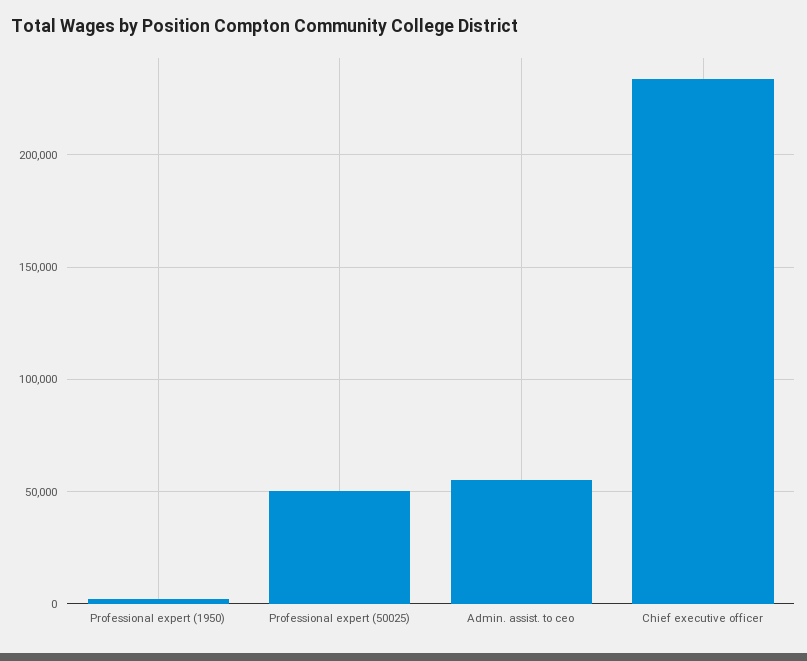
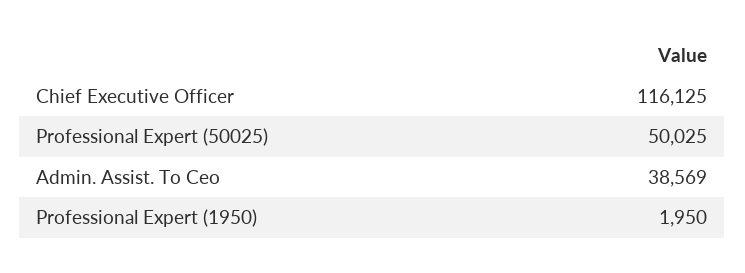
  {
    "Professional expert (1950)": 1950,
    "Professional expert (50025)": 50025,
-   "Admin. assist. to ceo": 55000,
+   "Admin. assist. to ceo": 38569,
-   "Chief executive officer": 235000
+   "Chief executive officer": 116125
  }

